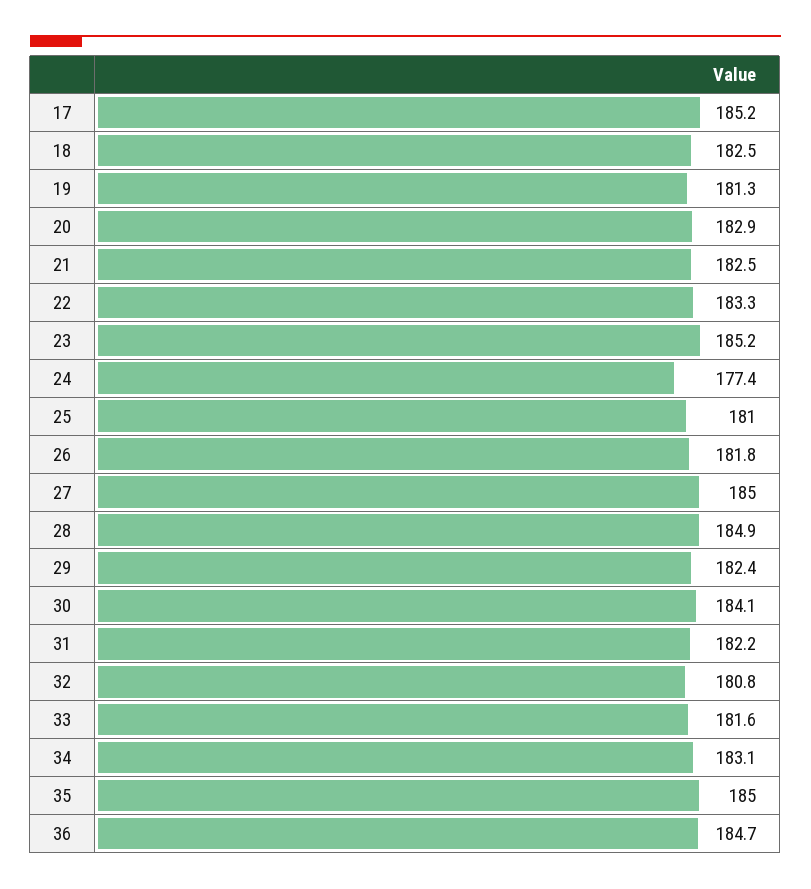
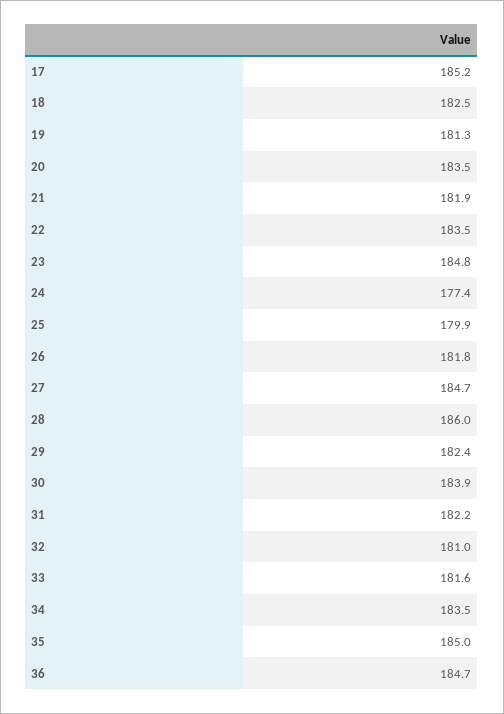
  {
    "17": 185.2,
    "18": 182.5,
    "19": 181.3,
-   "20": 182.9,
+   "20": 183.5,
-   "21": 182.5,
+   "21": 181.9,
-   "22": 183.3,
+   "22": 183.5,
-   "23": 185.2,
+   "23": 184.8,
    "24": 177.4,
-   "25": 181,
+   "25": 179.9,
    "26": 181.8,
-   "27": 185,
+   "27": 184.7,
-   "28": 184.9,
+   "28": 186,
    "29": 182.4,
-   "30": 184.1,
+   "30": 183.9,
    "31": 182.2,
-   "32": 180.8,
+   "32": 181,
    "33": 181.6,
-   "34": 183.1,
+   "34": 183.5,
    "35": 185,
    "36": 184.7
  }

